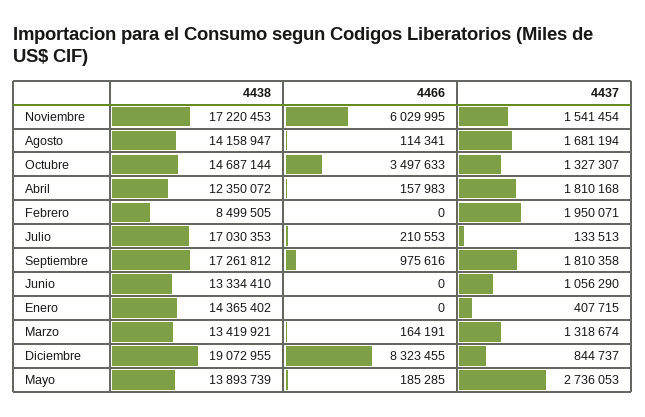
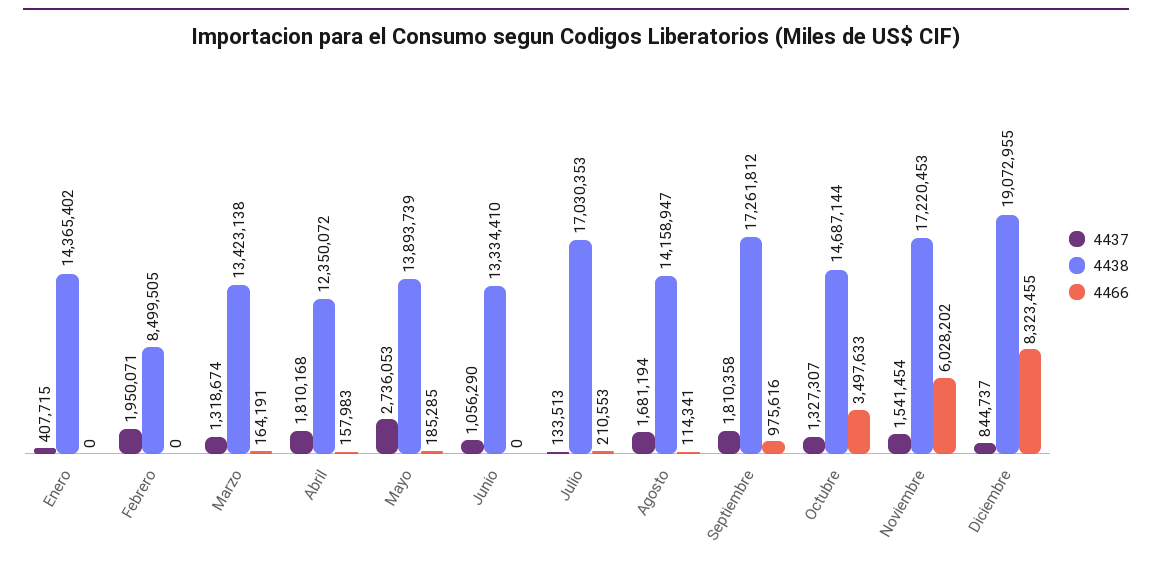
  {
    "4438": {
      "Noviembre": 17220453,
      "Agosto": 14158947,
      "Octubre": 14687144,
      "Abril": 12350072,
      "Febrero": 8499505,
      "Julio": 17030353,
      "Septiembre": 17261812,
      "Junio": 13334410,
      "Enero": 14365402,
-     "Marzo": 13419921,
+     "Marzo": 13423138,
      "Diciembre": 19072955,
      "Mayo": 13893739
    },
    "4466": {
-     "Noviembre": 6029995,
+     "Noviembre": 6028202,
      "Agosto": 114341,
      "Octubre": 3497633,
      "Abril": 157983,
      "Febrero": 0,
      "Julio": 210553,
      "Septiembre": 975616,
      "Junio": 0,
      "Enero": 0,
      "Marzo": 164191,
      "Diciembre": 8323455,
      "Mayo": 185285
    },
    "4437": {
      "Noviembre": 1541454,
      "Agosto": 1681194,
      "Octubre": 1327307,
      "Abril": 1810168,
      "Febrero": 1950071,
      "Julio": 133513,
      "Septiembre": 1810358,
      "Junio": 1056290,
      "Enero": 407715,
      "Marzo": 1318674,
      "Diciembre": 844737,
      "Mayo": 2736053
    }
  }

